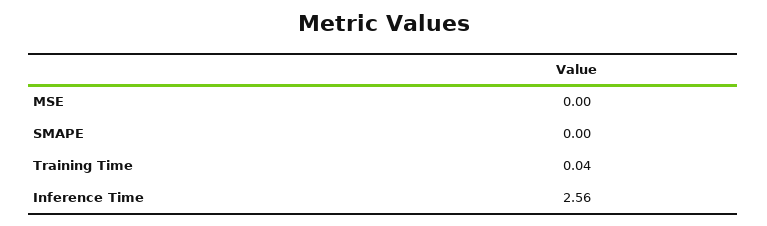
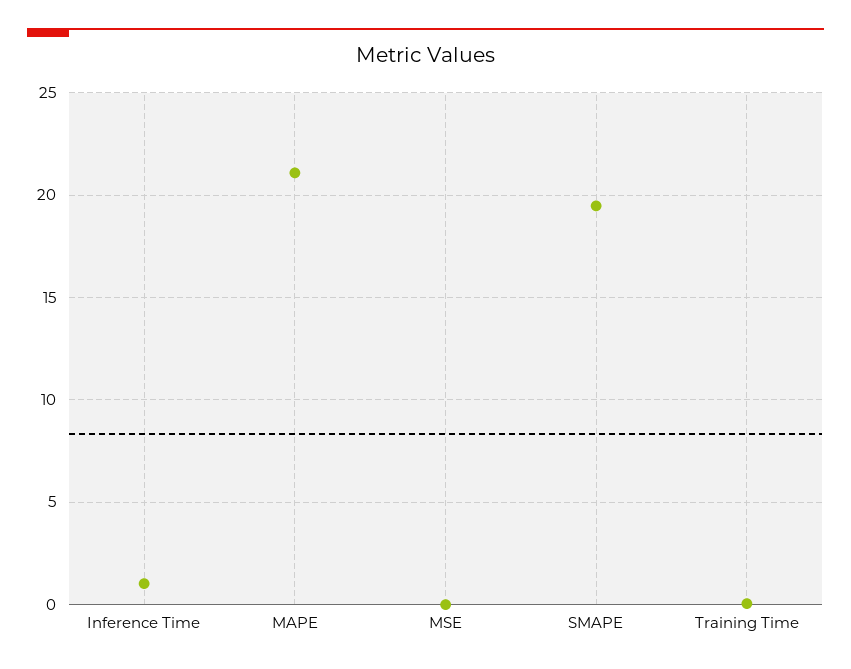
  {
    "MSE": 0,
-   "SMAPE": 0,
+   "SMAPE": 19.5,
    "Training Time": 0.04,
-   "Inference Time": 2.56
+   "Inference Time": 1,
+   "MAPE": 21
  }

